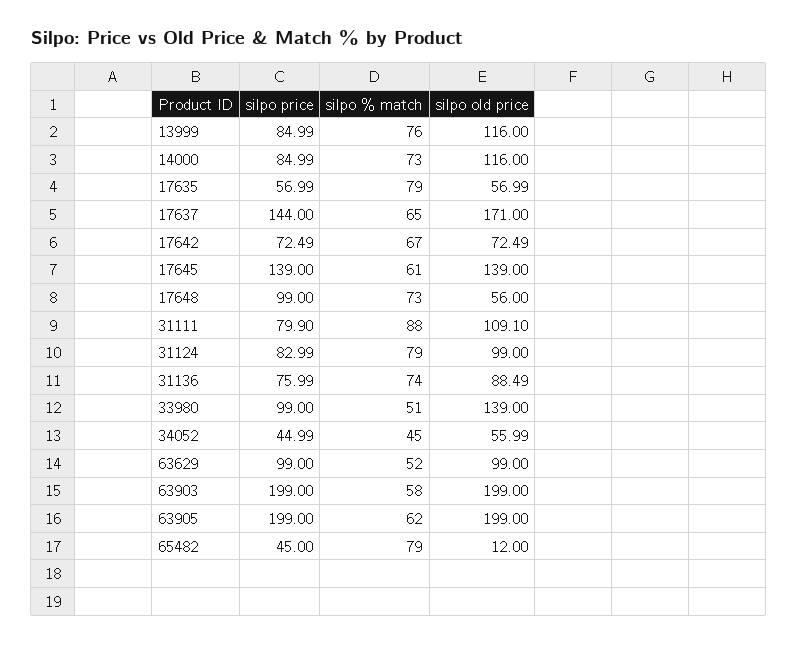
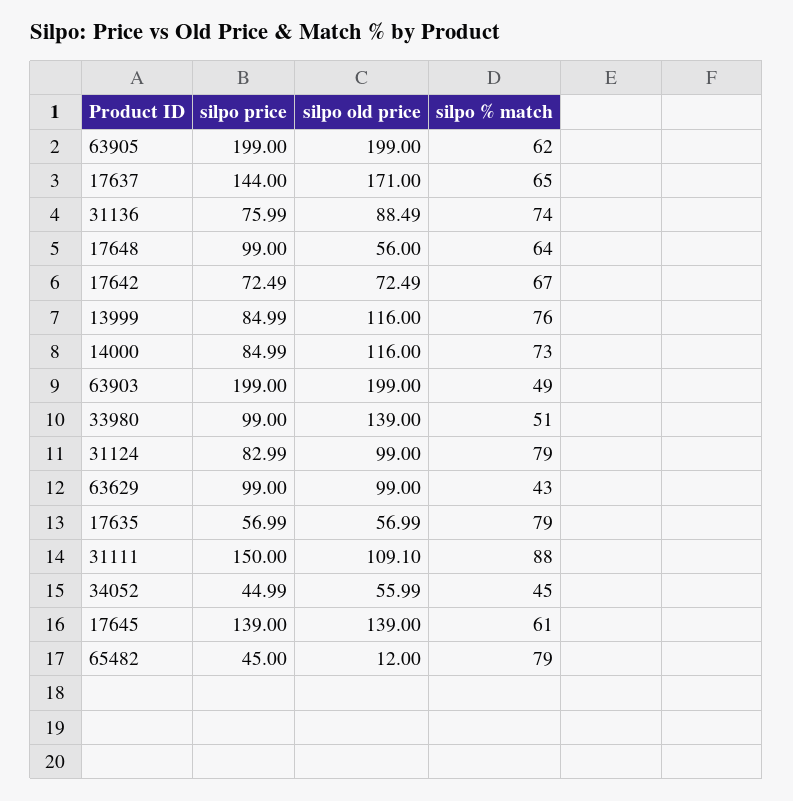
  {
    "silpo price": {
      "13999": 84.99,
      "14000": 84.99,
      "17635": 56.99,
      "17637": 144,
      "17642": 72.49,
      "17645": 139,
      "17648": 99,
-     "31111": 79.9,
+     "31111": 150,
      "31124": 82.99,
      "31136": 75.99,
      "33980": 99,
      "34052": 44.99,
      "63629": 99,
      "63903": 199,
      "63905": 199,
      "65482": 45
    },
    "silpo % match": {
      "13999": 76,
      "14000": 73,
      "17635": 79,
      "17637": 65,
      "17642": 67,
      "17645": 61,
-     "17648": 73,
+     "17648": 64,
      "31111": 88,
      "31124": 79,
      "31136": 74,
      "33980": 51,
      "34052": 45,
-     "63629": 52,
+     "63629": 43,
-     "63903": 58,
+     "63903": 49,
      "63905": 62,
      "65482": 79
    },
    "silpo old price": {
      "13999": 116,
      "14000": 116,
      "17635": 56.99,
      "17637": 171,
      "17642": 72.49,
      "17645": 139,
      "17648": 56,
      "31111": 109.1,
      "31124": 99,
      "31136": 88.49,
      "33980": 139,
      "34052": 55.99,
      "63629": 99,
      "63903": 199,
      "63905": 199,
      "65482": 12
    }
  }

